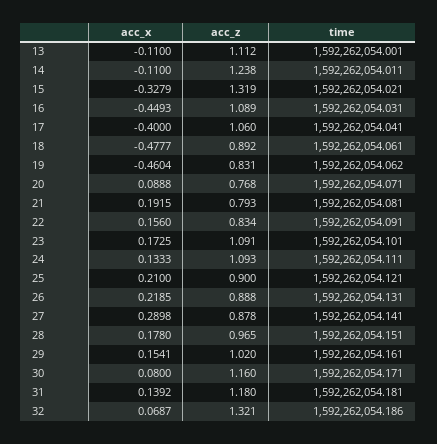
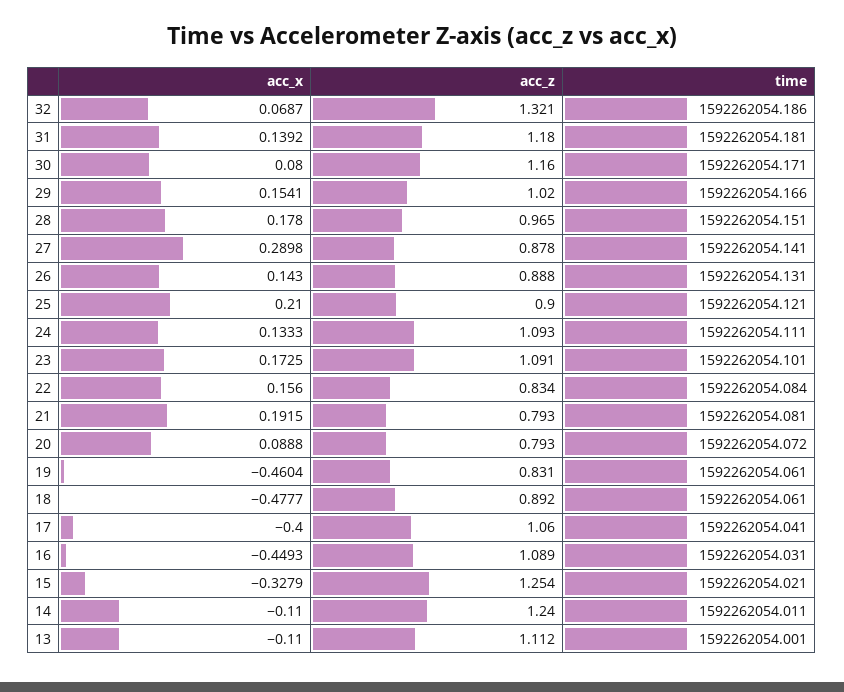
  {
    "acc_x": {
      "13": -0.11,
      "14": -0.11,
      "15": -0.3279,
      "16": -0.4493,
      "17": -0.4,
      "18": -0.4777,
      "19": -0.4604,
      "20": 0.0888,
      "21": 0.1915,
      "22": 0.156,
      "23": 0.1725,
      "24": 0.1333,
      "25": 0.21,
-     "26": 0.2185,
+     "26": 0.143,
      "27": 0.2898,
      "28": 0.178,
      "29": 0.1541,
      "30": 0.08,
      "31": 0.1392,
      "32": 0.0687
    },
    "acc_z": {
      "13": 1.112,
-     "14": 1.238,
+     "14": 1.24,
-     "15": 1.319,
+     "15": 1.254,
      "16": 1.089,
      "17": 1.06,
      "18": 0.892,
      "19": 0.831,
-     "20": 0.768,
+     "20": 0.793,
      "21": 0.793,
      "22": 0.834,
      "23": 1.091,
      "24": 1.093,
      "25": 0.9,
      "26": 0.888,
      "27": 0.878,
      "28": 0.965,
      "29": 1.02,
      "30": 1.16,
      "31": 1.18,
      "32": 1.321
    },
    "time": {
      "13": 1592262054.001,
      "14": 1592262054.011,
      "15": 1592262054.021,
      "16": 1592262054.031,
      "17": 1592262054.041,
      "18": 1592262054.061,
-     "19": 1592262054.062,
+     "19": 1592262054.061,
-     "20": 1592262054.071,
+     "20": 1592262054.072,
      "21": 1592262054.081,
-     "22": 1592262054.091,
+     "22": 1592262054.084,
      "23": 1592262054.101,
      "24": 1592262054.111,
      "25": 1592262054.121,
      "26": 1592262054.131,
      "27": 1592262054.141,
      "28": 1592262054.151,
-     "29": 1592262054.161,
+     "29": 1592262054.166,
      "30": 1592262054.171,
      "31": 1592262054.181,
      "32": 1592262054.186
    }
  }

